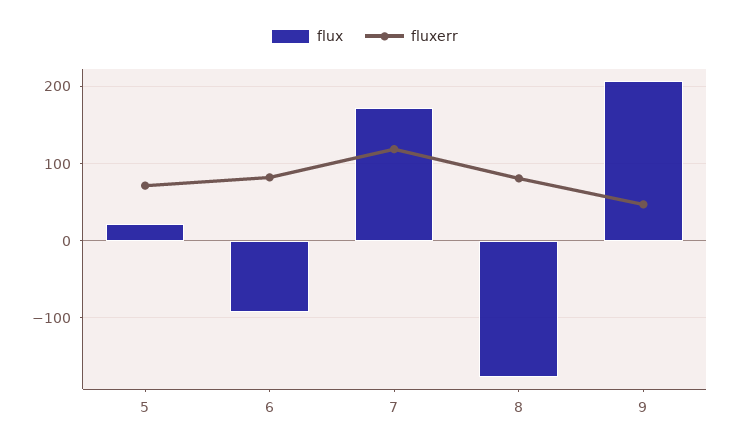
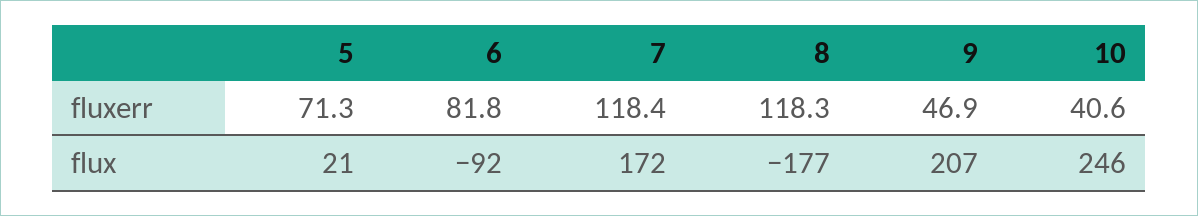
  {
    "flux": {
      "5": 21,
      "6": -92,
      "7": 172,
      "8": -177,
-     "9": 207
+     "9": 207,
+     "10": 246
    },
    "fluxerr": {
      "5": 71.3,
      "6": 81.8,
      "7": 118.4,
-     "8": 80,
+     "8": 118.3,
-     "9": 46.9
+     "9": 46.9,
+     "10": 40.6
    }
  }

